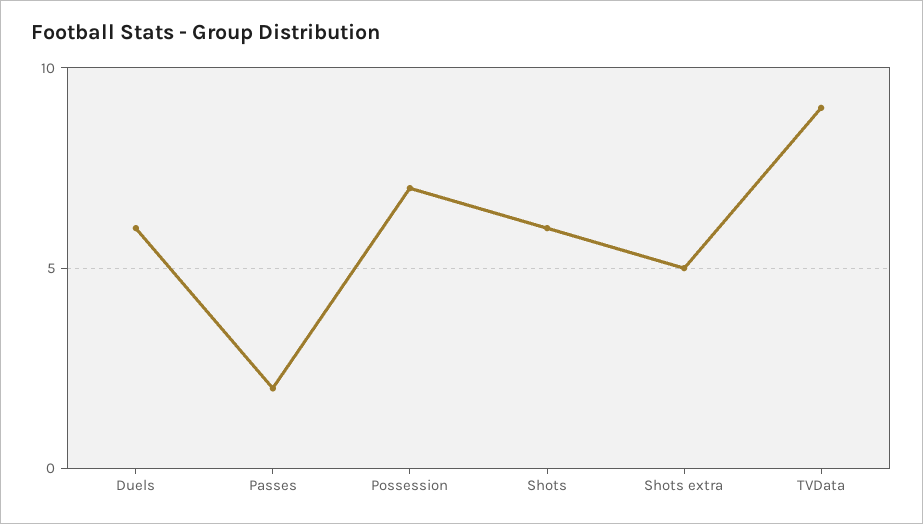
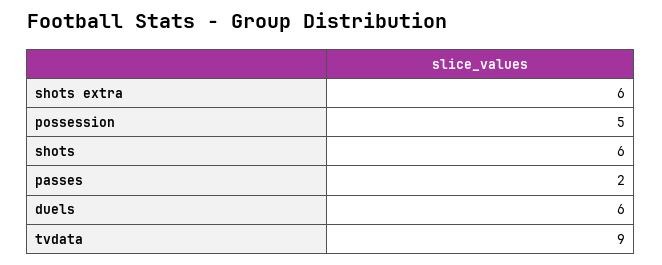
  {
    "Duels": 6,
    "Passes": 2,
-   "Possession": 7,
+   "Possession": 5,
    "Shots": 6,
-   "Shots extra": 5,
+   "Shots extra": 6,
    "TVData": 9
  }

